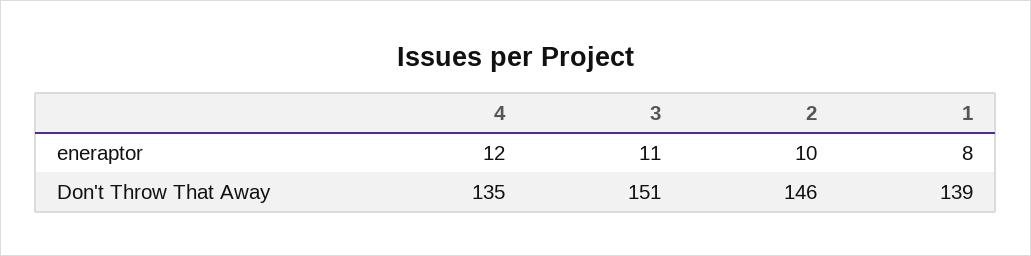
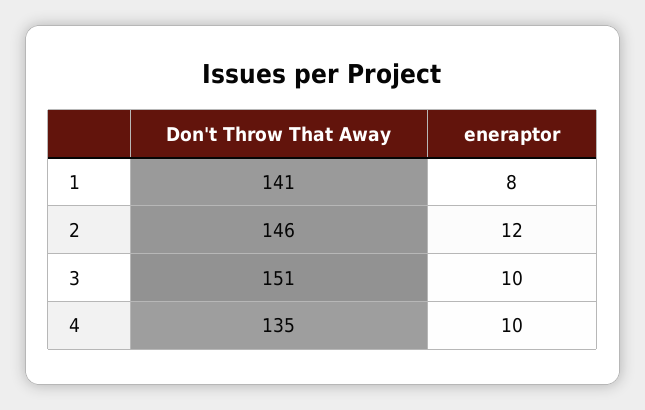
  {
    "4": {
-     "eneraptor": 12,
+     "eneraptor": 10,
      "Don't Throw That Away": 135
    },
    "3": {
-     "eneraptor": 11,
+     "eneraptor": 10,
      "Don't Throw That Away": 151
    },
    "2": {
-     "eneraptor": 10,
+     "eneraptor": 12,
      "Don't Throw That Away": 146
    },
    "1": {
      "eneraptor": 8,
-     "Don't Throw That Away": 139
+     "Don't Throw That Away": 141
    }
  }

